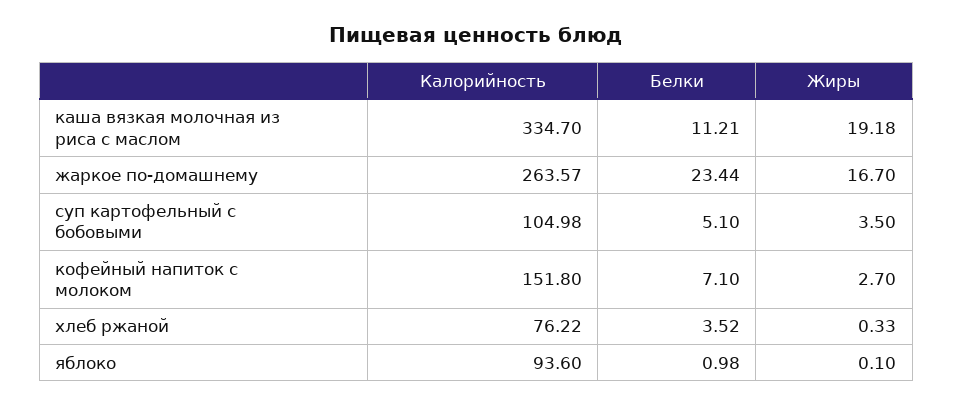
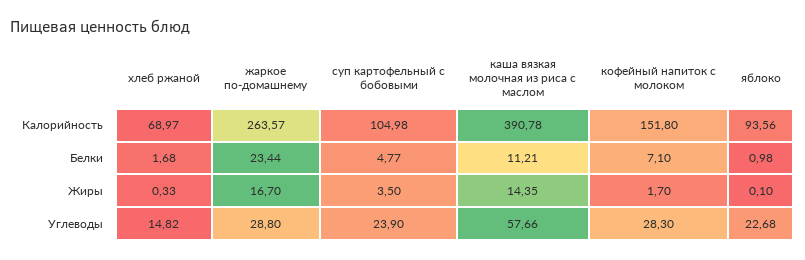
  {
    "Калорийность": {
-     "каша вязкая молочная из риса с маслом": 334.7,
+     "каша вязкая молочная из риса с маслом": 390.78,
      "жаркое по-домашнему": 263.57,
      "суп картофельный с бобовыми": 104.98,
      "кофейный напиток с молоком": 151.8,
-     "хлеб ржаной": 76.22,
+     "хлеб ржаной": 68.97,
-     "яблоко": 93.6
+     "яблоко": 93.56
    },
    "Белки": {
      "каша вязкая молочная из риса с маслом": 11.21,
      "жаркое по-домашнему": 23.44,
-     "суп картофельный с бобовыми": 5.1,
+     "суп картофельный с бобовыми": 4.77,
      "кофейный напиток с молоком": 7.1,
-     "хлеб ржаной": 3.52,
+     "хлеб ржаной": 1.68,
      "яблоко": 0.98
    },
    "Жиры": {
-     "каша вязкая молочная из риса с маслом": 19.18,
+     "каша вязкая молочная из риса с маслом": 14.35,
      "жаркое по-домашнему": 16.7,
      "суп картофельный с бобовыми": 3.5,
-     "кофейный напиток с молоком": 2.7,
+     "кофейный напиток с молоком": 1.7,
      "хлеб ржаной": 0.33,
      "яблоко": 0.1
-   }
+   },
+   "Углеводы": {
+     "хлеб ржаной": 14.82,
+     "жаркое по-домашнему": 28.8,
+     "суп картофельный с бобовыми": 23.9,
+     "каша вязкая молочная из риса с маслом": 57.66,
+     "кофейный напиток с молоком": 28.3,
+     "яблоко": 22.68
+   }
  }

